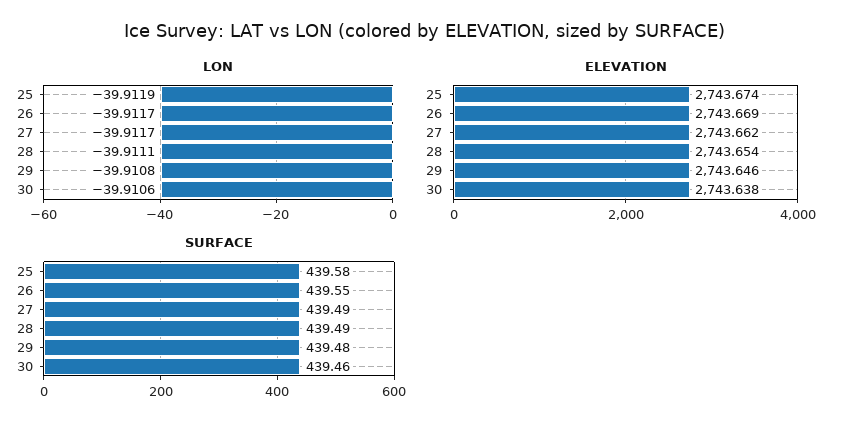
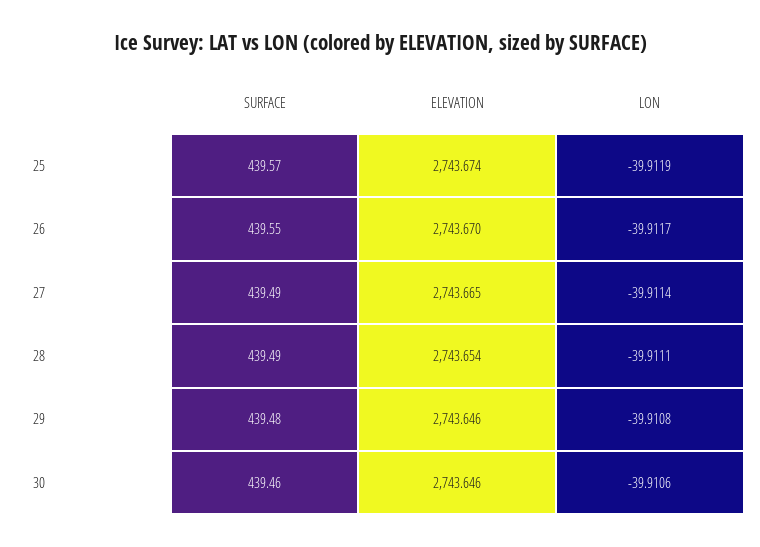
  {
    "LON": {
      "25": -39.9119,
      "26": -39.9117,
-     "27": -39.9117,
+     "27": -39.9114,
      "28": -39.9111,
      "29": -39.9108,
      "30": -39.9106
    },
    "ELEVATION": {
      "25": 2743.674,
-     "26": 2743.669,
+     "26": 2743.67,
-     "27": 2743.662,
+     "27": 2743.665,
      "28": 2743.654,
      "29": 2743.646,
-     "30": 2743.638
+     "30": 2743.646
    },
    "SURFACE": {
-     "25": 439.58,
+     "25": 439.57,
      "26": 439.55,
      "27": 439.49,
      "28": 439.49,
      "29": 439.48,
      "30": 439.46
    }
  }

